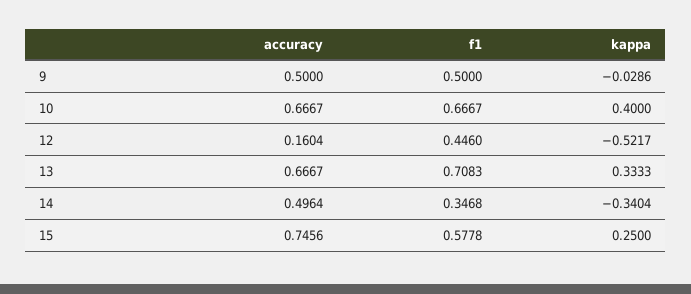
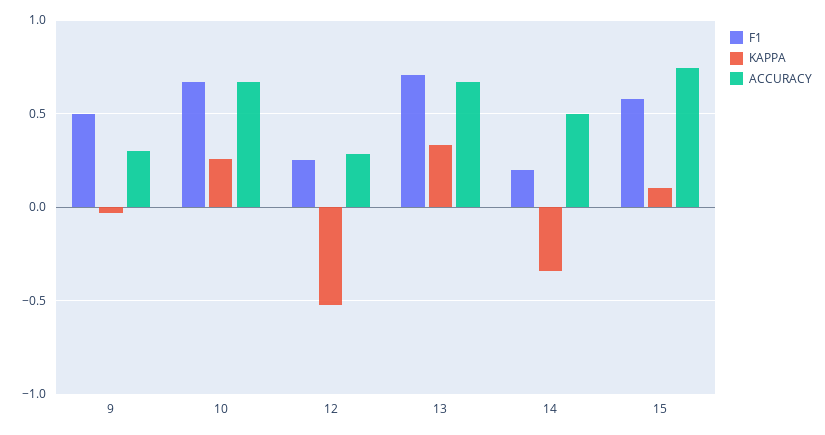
  {
    "accuracy": {
-     "9": 0.5,
+     "9": 0.3,
      "10": 0.6667,
-     "12": 0.1604,
+     "12": 0.3,
      "13": 0.6667,
      "14": 0.4964,
      "15": 0.7456
    },
    "f1": {
      "9": 0.5,
      "10": 0.6667,
-     "12": 0.446,
+     "12": 0.25,
      "13": 0.7083,
-     "14": 0.3468,
+     "14": 0.2,
      "15": 0.5778
    },
    "kappa": {
      "9": -0.0286,
-     "10": 0.4,
+     "10": 0.25,
      "12": -0.5217,
      "13": 0.3333,
      "14": -0.3404,
-     "15": 0.25
+     "15": 0.1
    }
  }

